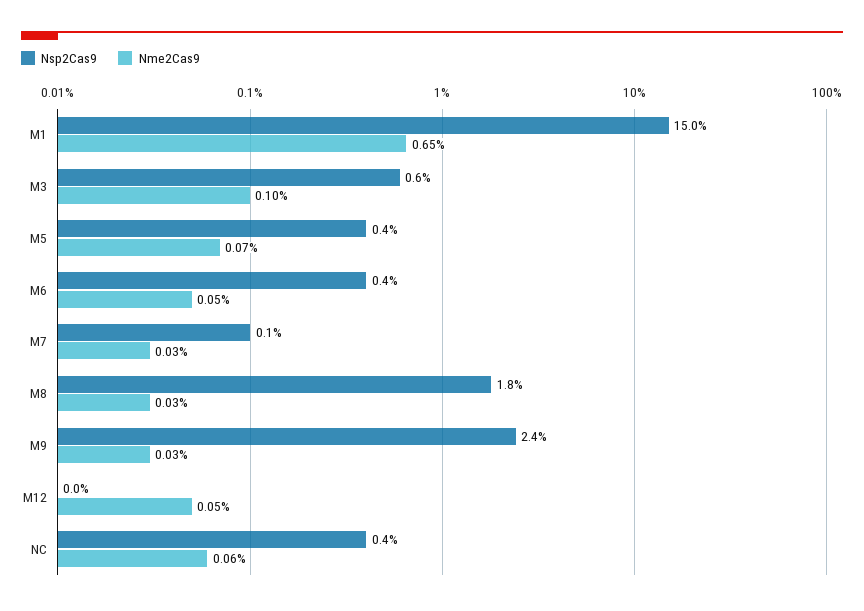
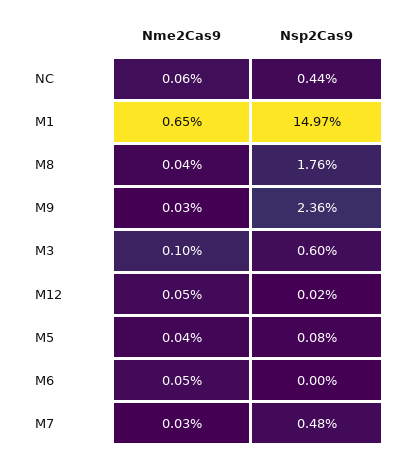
  {
    "Nsp2Cas9": {
      "M1": 14.97,
      "M3": 0.6,
-     "M5": 0.4,
+     "M5": 0.08,
-     "M6": 0.4,
+     "M6": 0,
-     "M7": 0.1,
+     "M7": 0.48,
      "M8": 1.76,
      "M9": 2.36,
      "M12": 0.02,
      "NC": 0.44
    },
    "Nme2Cas9": {
      "M1": 0.65,
      "M3": 0.1,
-     "M5": 0.07,
+     "M5": 0.04,
      "M6": 0.05,
      "M7": 0.03,
-     "M8": 0.03,
+     "M8": 0.04,
      "M9": 0.03,
      "M12": 0.05,
      "NC": 0.06
    }
  }

